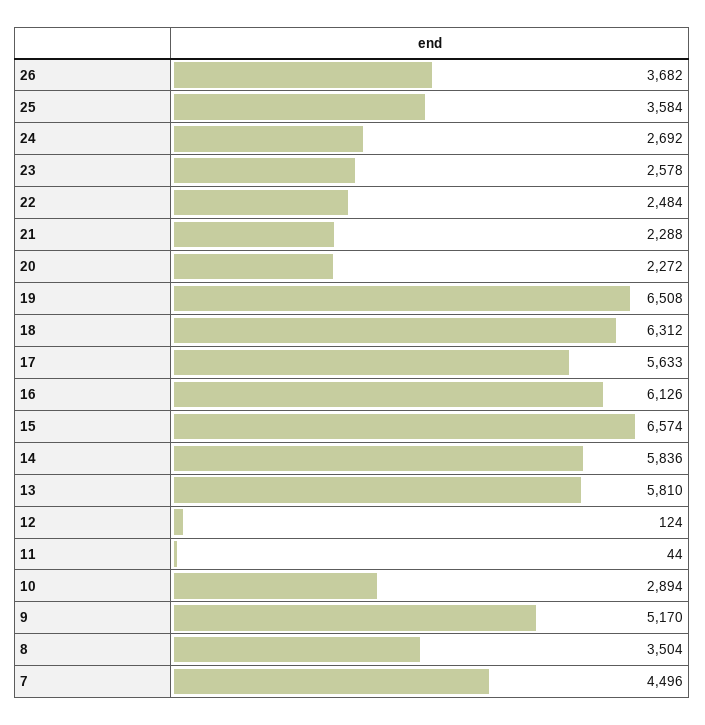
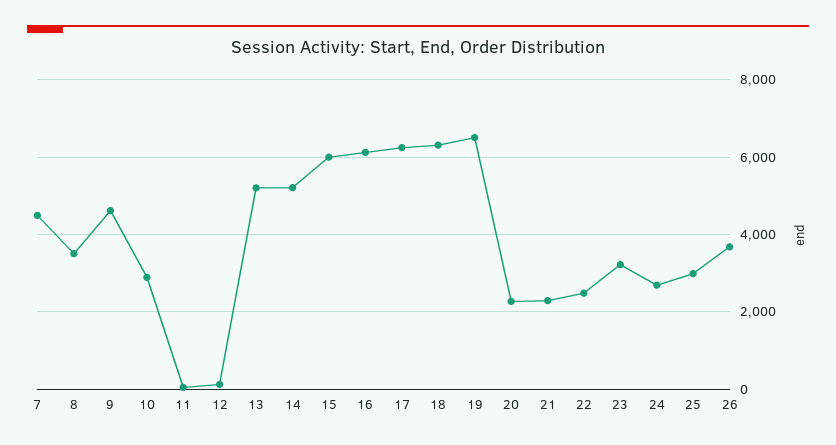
  {
    "26": 3682,
-   "25": 3584,
+   "25": 3000,
    "24": 2692,
-   "23": 2578,
+   "23": 3200,
    "22": 2484,
    "21": 2288,
    "20": 2272,
    "19": 6508,
    "18": 6312,
-   "17": 5633,
+   "17": 6200,
    "16": 6126,
-   "15": 6574,
+   "15": 6000,
-   "14": 5836,
+   "14": 5200,
-   "13": 5810,
+   "13": 5200,
    "12": 124,
    "11": 44,
    "10": 2894,
-   "9": 5170,
+   "9": 4600,
    "8": 3504,
    "7": 4496
  }

